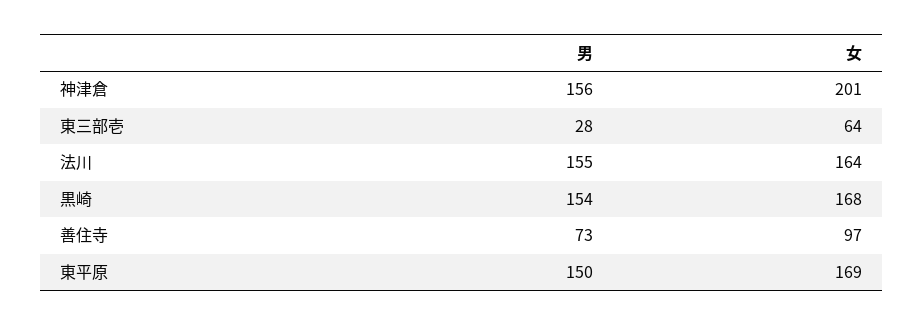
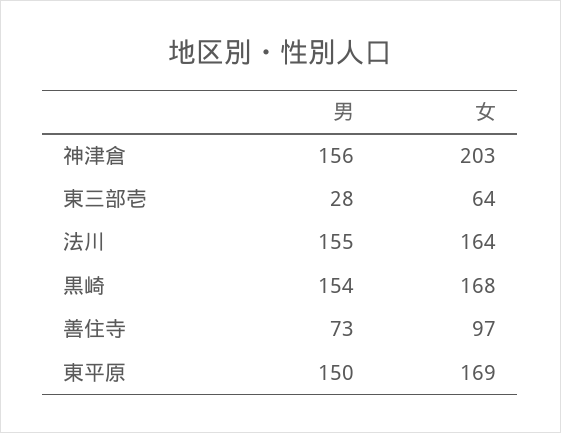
  {
    "男": {
      "神津倉": 156,
      "東三部壱": 28,
      "法川": 155,
      "黒崎": 154,
      "善住寺": 73,
      "東平原": 150
    },
    "女": {
-     "神津倉": 201,
+     "神津倉": 203,
      "東三部壱": 64,
      "法川": 164,
      "黒崎": 168,
      "善住寺": 97,
      "東平原": 169
    }
  }

